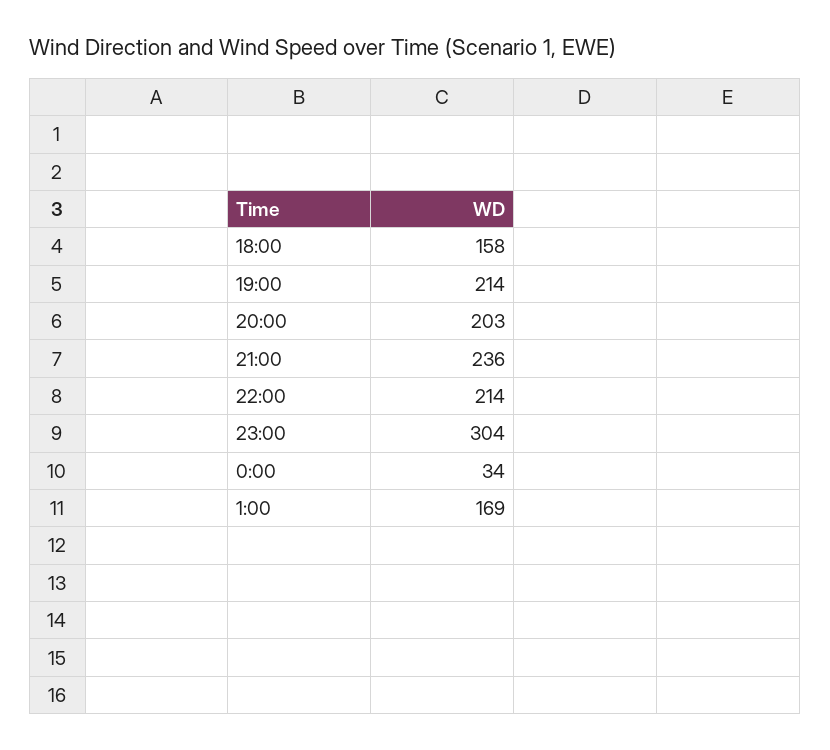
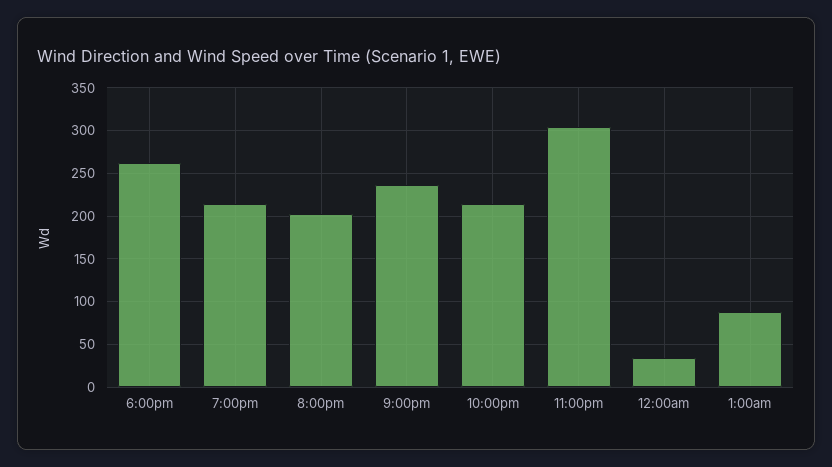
  {
-   "18:00": 158,
+   "18:00": 260,
    "19:00": 214,
    "20:00": 203,
    "21:00": 236,
    "22:00": 214,
    "23:00": 304,
    "0:00": 34,
-   "1:00": 169
+   "1:00": 90
  }

